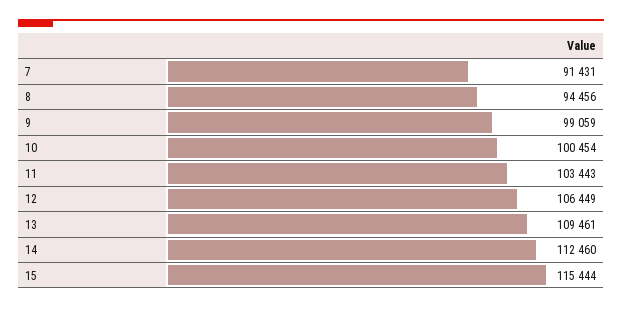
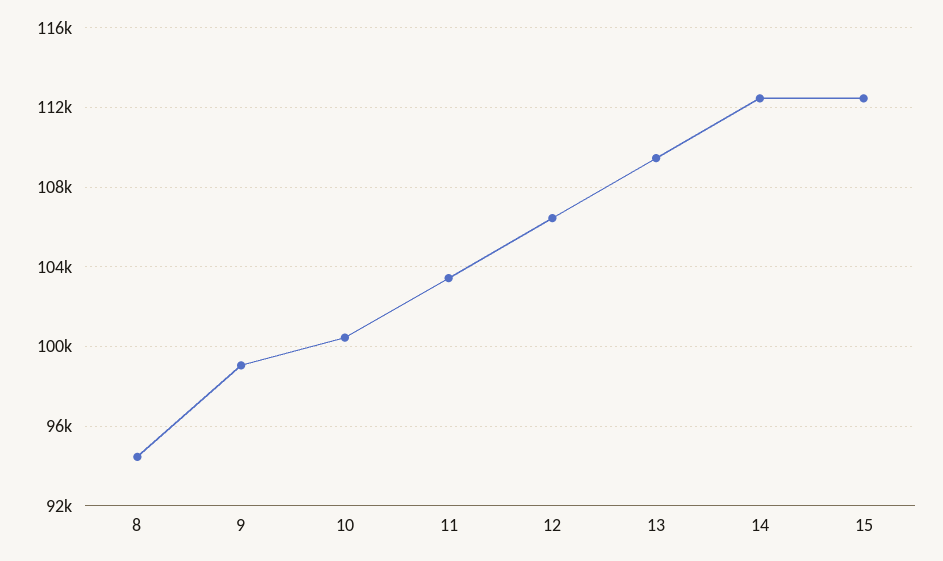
  {
-   "7": 91431,
    "8": 94456,
    "9": 99059,
    "10": 100454,
    "11": 103443,
    "12": 106449,
    "13": 109461,
    "14": 112460,
-   "15": 115444
+   "15": 112500
  }

